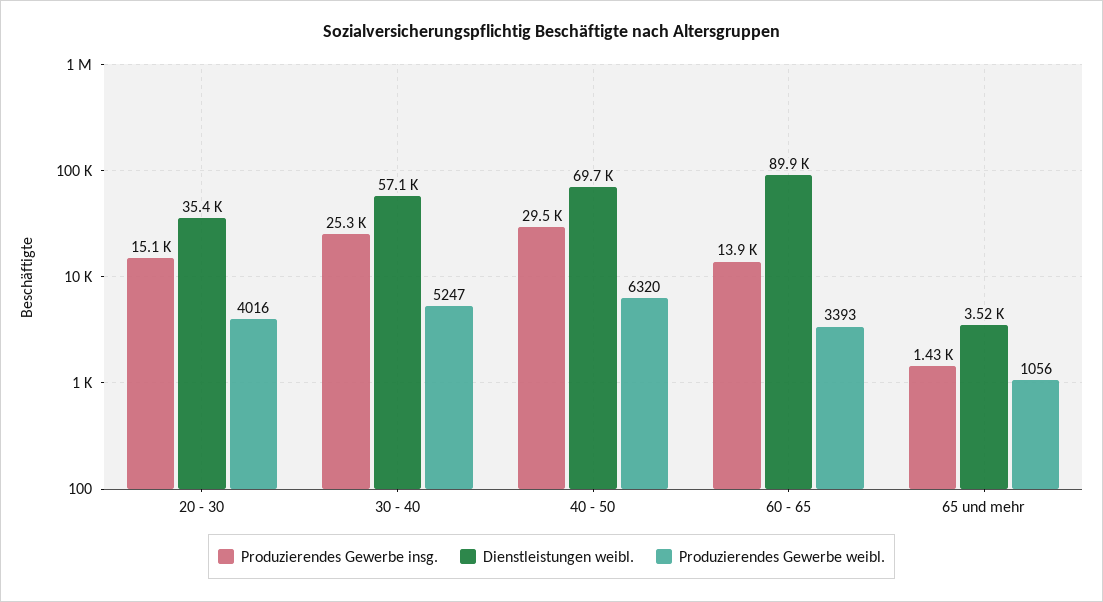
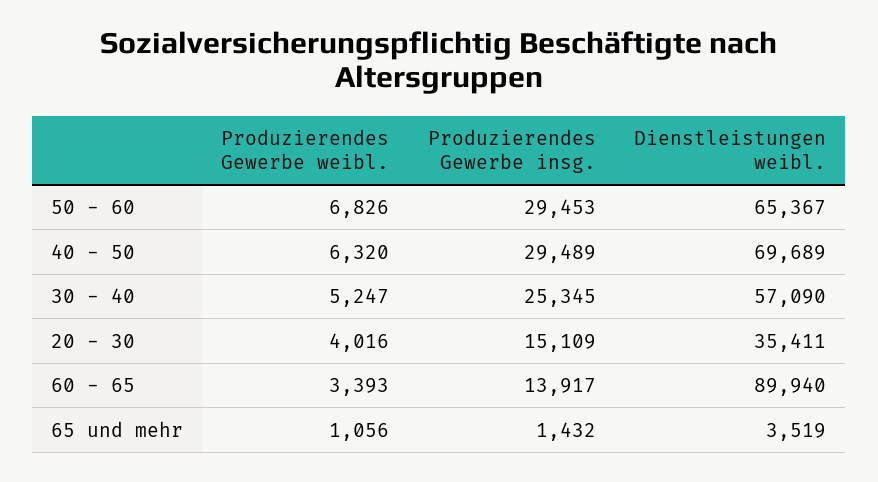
  {
    "Produzierendes Gewerbe insg.": {
      "20 - 30": 15109,
      "30 - 40": 25345,
      "40 - 50": 29489,
      "60 - 65": 13917,
-     "65 und mehr": 1432
+     "65 und mehr": 1432,
+     "50 - 60": 29453
    },
    "Dienstleistungen weibl.": {
      "20 - 30": 35411,
      "30 - 40": 57090,
      "40 - 50": 69689,
      "60 - 65": 89940,
-     "65 und mehr": 3519
+     "65 und mehr": 3519,
+     "50 - 60": 65367
    },
    "Produzierendes Gewerbe weibl.": {
      "20 - 30": 4016,
      "30 - 40": 5247,
      "40 - 50": 6320,
      "60 - 65": 3393,
-     "65 und mehr": 1056
+     "65 und mehr": 1056,
+     "50 - 60": 6826
    }
  }

